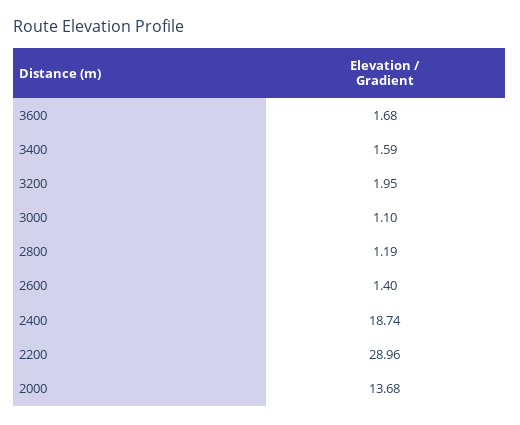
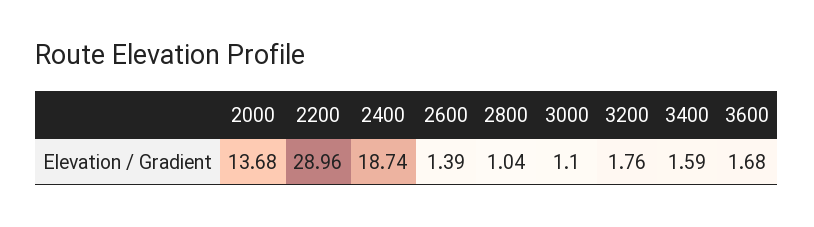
  {
    "3600": 1.68,
    "3400": 1.59,
-   "3200": 1.95,
+   "3200": 1.76,
    "3000": 1.1,
-   "2800": 1.19,
+   "2800": 1.04,
-   "2600": 1.4,
+   "2600": 1.39,
    "2400": 18.74,
    "2200": 28.96,
    "2000": 13.68
  }

